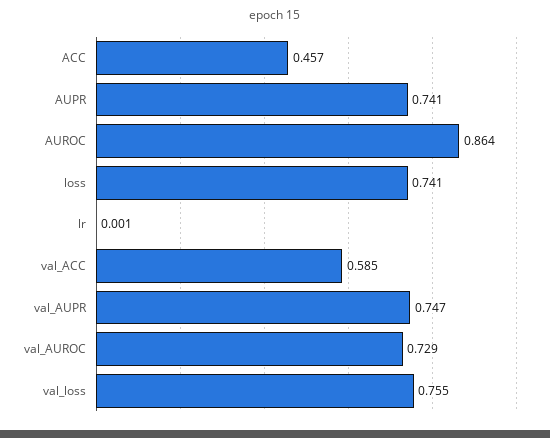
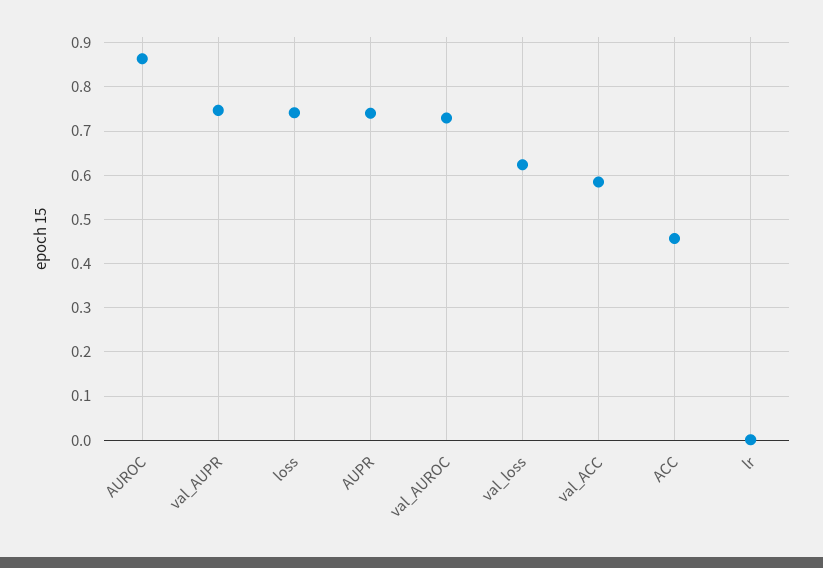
  {
    "ACC": 0.457,
    "AUPR": 0.741,
    "AUROC": 0.864,
    "loss": 0.741,
    "lr": 0.001,
    "val_ACC": 0.585,
    "val_AUPR": 0.747,
    "val_AUROC": 0.729,
-   "val_loss": 0.755
+   "val_loss": 0.62
  }

